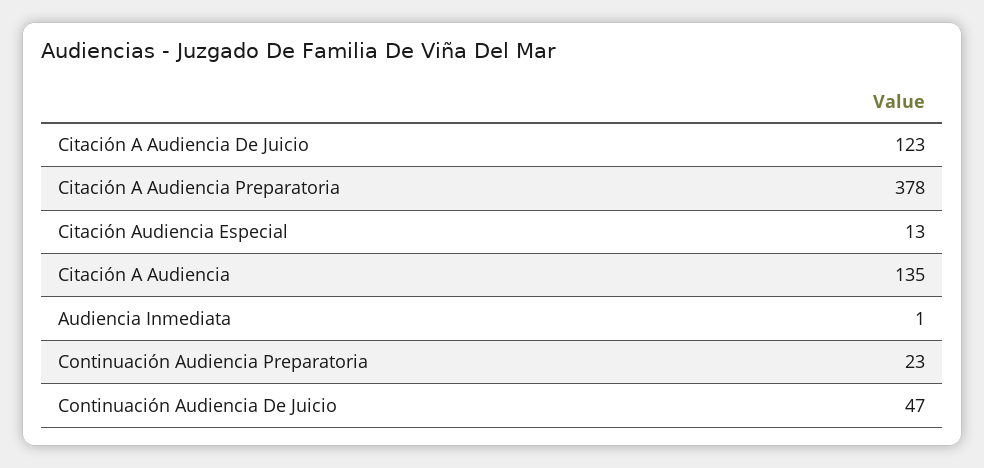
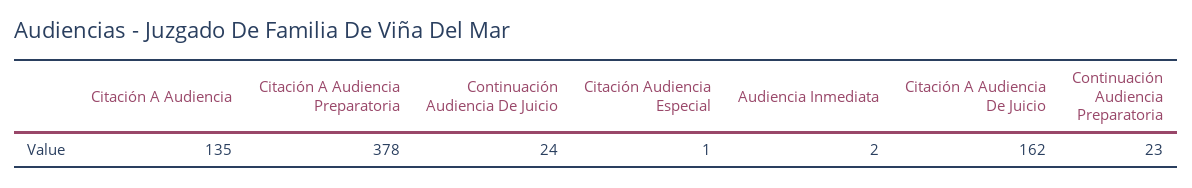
  {
-   "Citación A Audiencia De Juicio": 123,
+   "Citación A Audiencia De Juicio": 162,
    "Citación A Audiencia Preparatoria": 378,
-   "Citación Audiencia Especial": 13,
+   "Citación Audiencia Especial": 1,
    "Citación A Audiencia": 135,
-   "Audiencia Inmediata": 1,
+   "Audiencia Inmediata": 2,
    "Continuación Audiencia Preparatoria": 23,
-   "Continuación Audiencia De Juicio": 47
+   "Continuación Audiencia De Juicio": 24
  }

